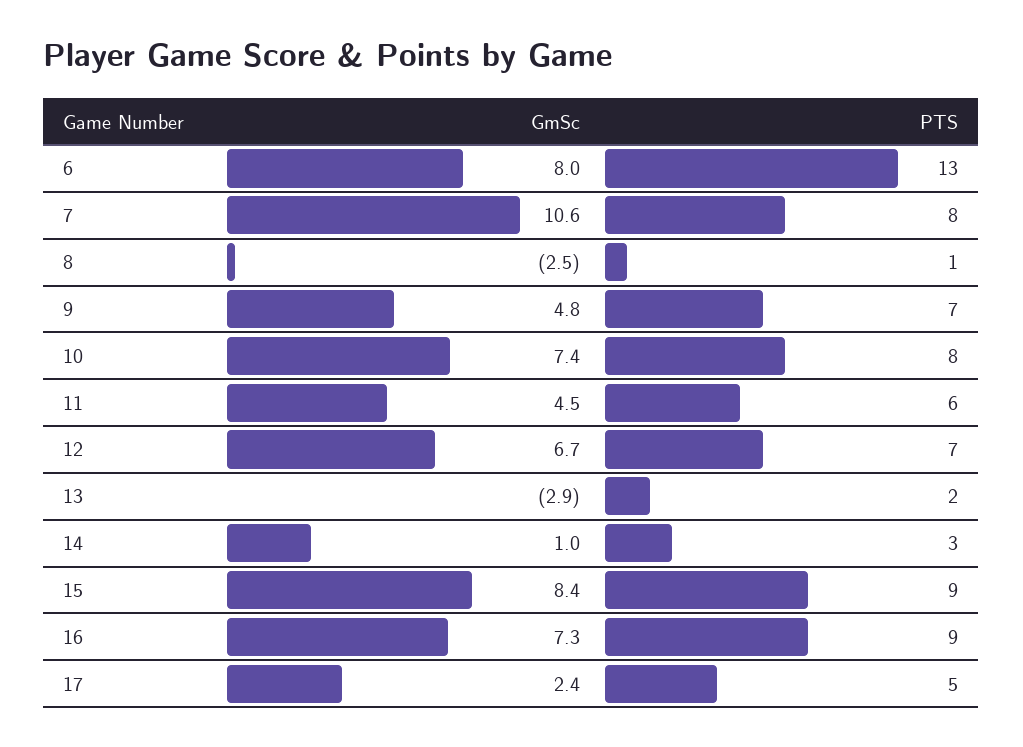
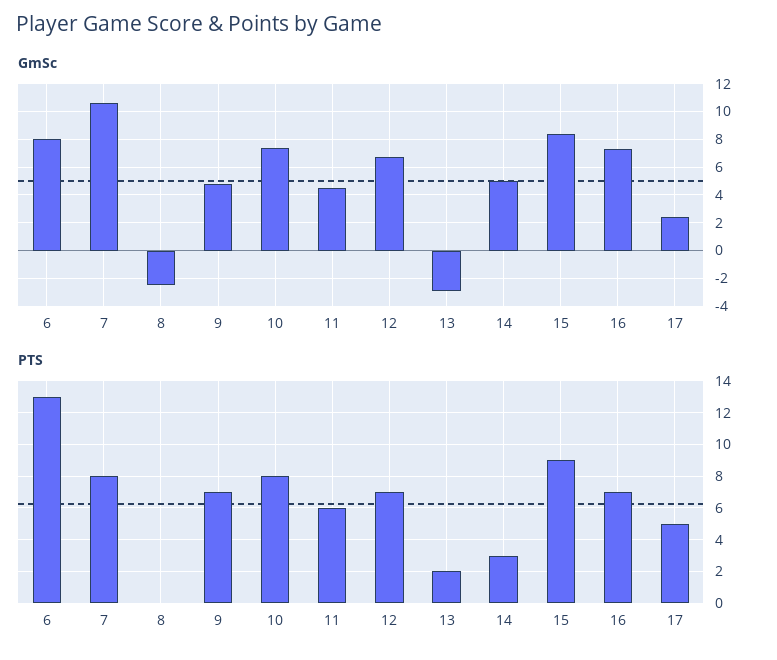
  {
    "GmSc": {
      "6": 8,
      "7": 10.6,
      "8": -2.5,
      "9": 4.8,
      "10": 7.4,
      "11": 4.5,
      "12": 6.7,
      "13": -2.9,
-     "14": 1,
+     "14": 5,
      "15": 8.4,
      "16": 7.3,
      "17": 2.4
    },
    "PTS": {
      "6": 13,
      "7": 8,
-     "8": 1,
+     "8": 0,
      "9": 7,
      "10": 8,
      "11": 6,
      "12": 7,
      "13": 2,
      "14": 3,
      "15": 9,
-     "16": 9,
+     "16": 7,
      "17": 5
    }
  }

